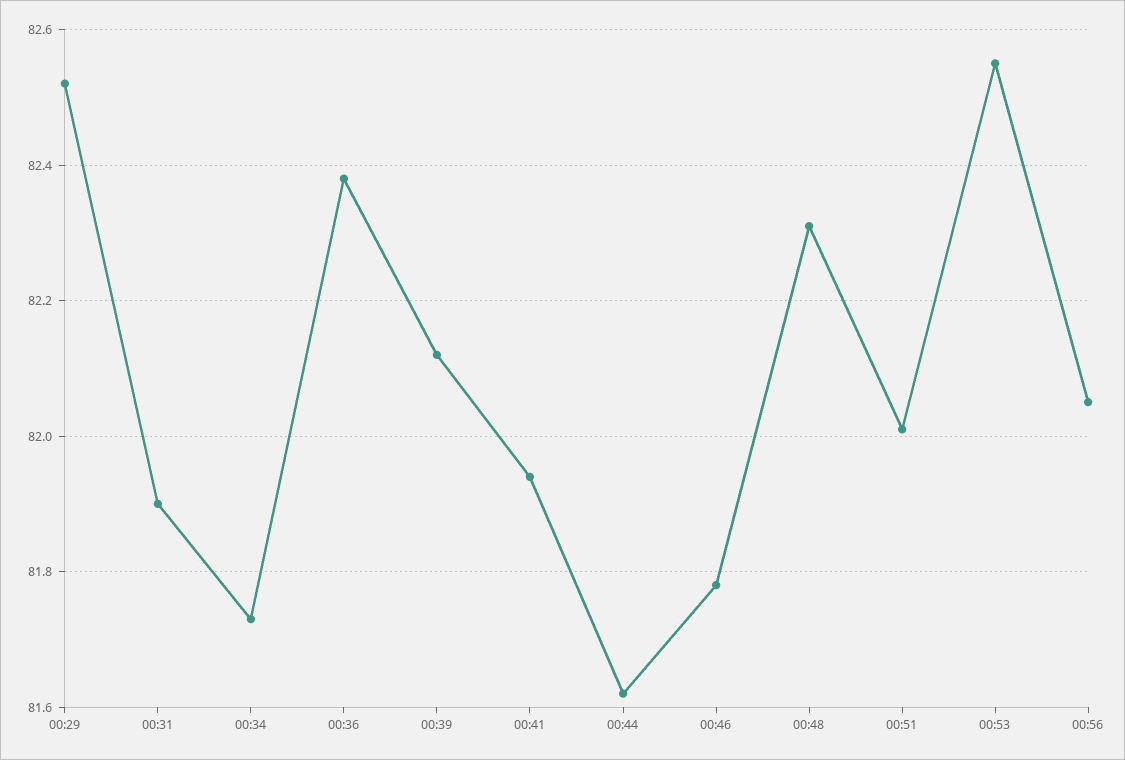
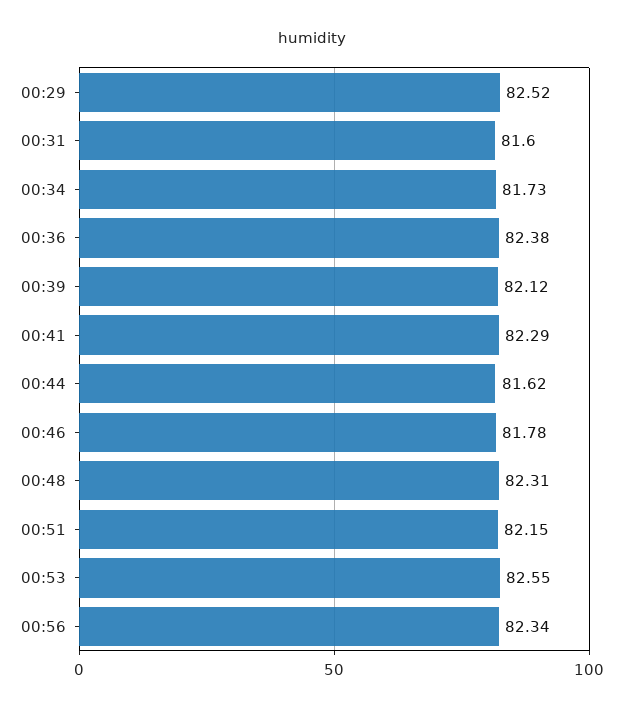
  {
    "00:29": 82.52,
-   "00:31": 81.9,
+   "00:31": 81.6,
    "00:34": 81.73,
    "00:36": 82.38,
    "00:39": 82.12,
-   "00:41": 81.95,
+   "00:41": 82.29,
    "00:44": 81.62,
    "00:46": 81.78,
    "00:48": 82.31,
-   "00:51": 82,
+   "00:51": 82.15,
    "00:53": 82.55,
-   "00:56": 82.05
+   "00:56": 82.34
  }

